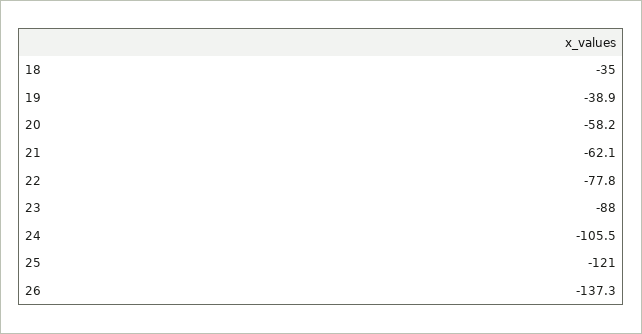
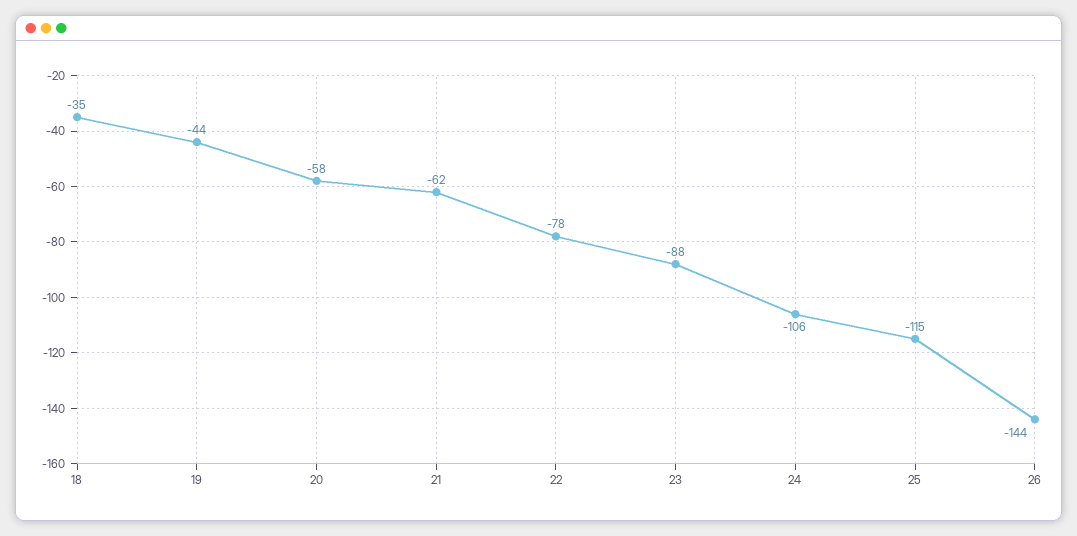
  {
    "18": -35,
-   "19": -38.9,
+   "19": -44,
    "20": -58.2,
    "21": -62.1,
    "22": -77.8,
    "23": -88,
    "24": -105.5,
-   "25": -121,
+   "25": -115,
-   "26": -137.3
+   "26": -144
  }

